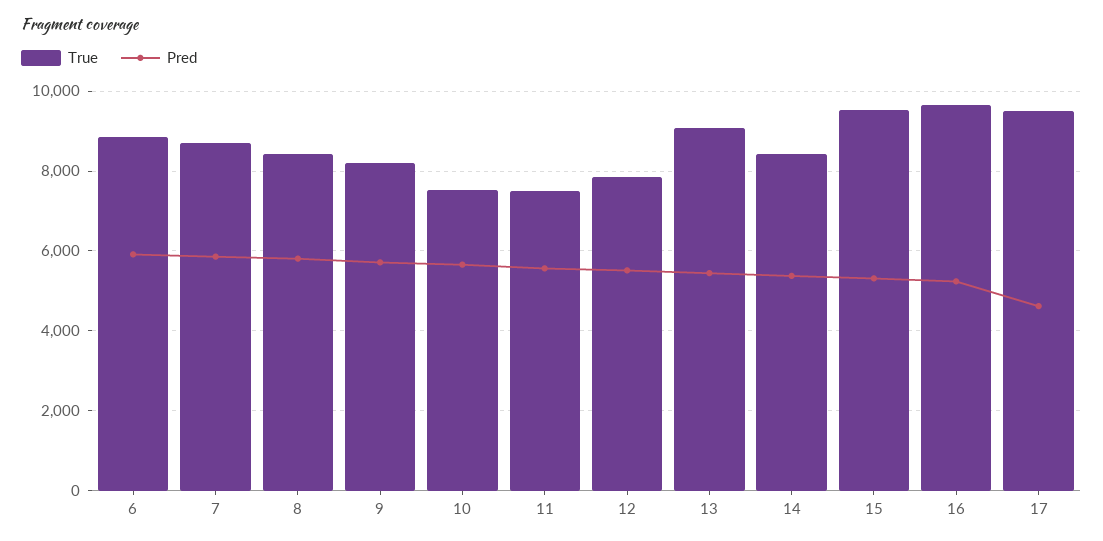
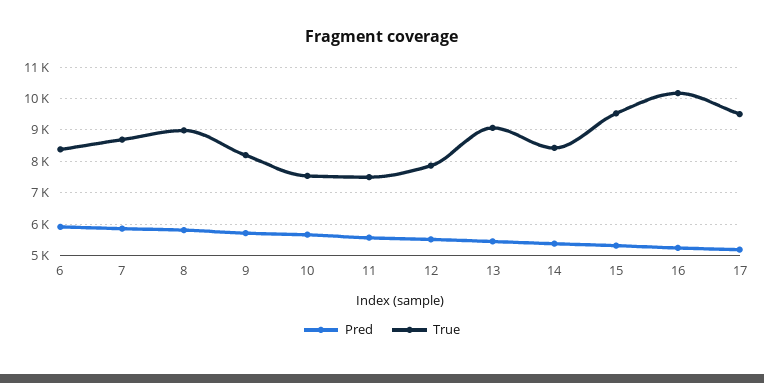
  {
    "True": {
-     "6": 8800,
+     "6": 8400,
      "7": 8600,
-     "8": 8400,
+     "8": 9000,
      "9": 8200,
      "10": 7600,
      "11": 7400,
      "12": 7800,
      "13": 9000,
      "14": 8400,
      "15": 9600,
-     "16": 9600,
+     "16": 10200,
      "17": 9600
    },
    "Pred": {
      "6": 6000,
      "7": 5800,
      "8": 5800,
      "9": 5800,
      "10": 5600,
      "11": 5600,
      "12": 5600,
      "13": 5400,
      "14": 5400,
      "15": 5400,
      "16": 5200,
-     "17": 4600
+     "17": 5200
    }
  }

